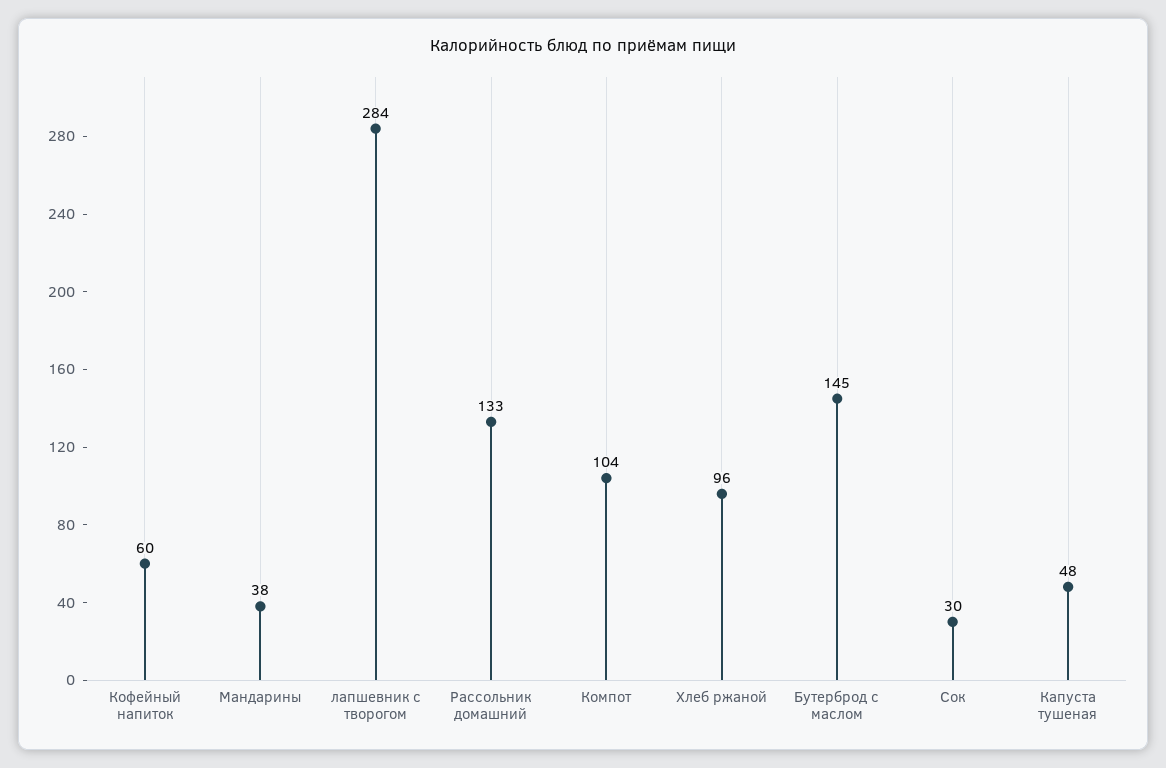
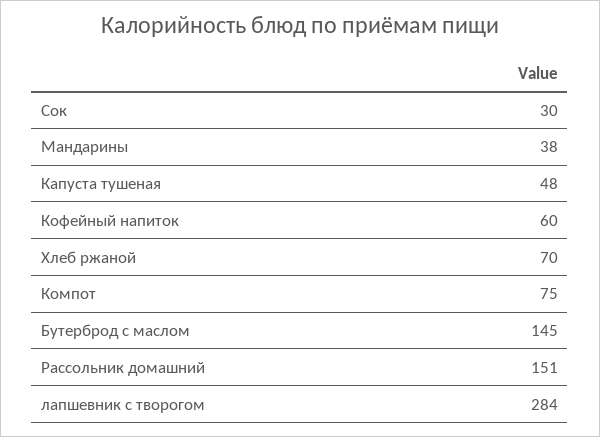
  {
    "Кофейный напиток": 60,
    "Мандарины": 38,
    "лапшевник с творогом": 284,
-   "Рассольник домашний": 133,
+   "Рассольник домашний": 151,
-   "Компот": 104,
+   "Компот": 75,
-   "Хлеб ржаной": 96,
+   "Хлеб ржаной": 70,
    "Бутерброд с маслом": 145,
    "Сок": 30,
    "Капуста тушеная": 48
  }

